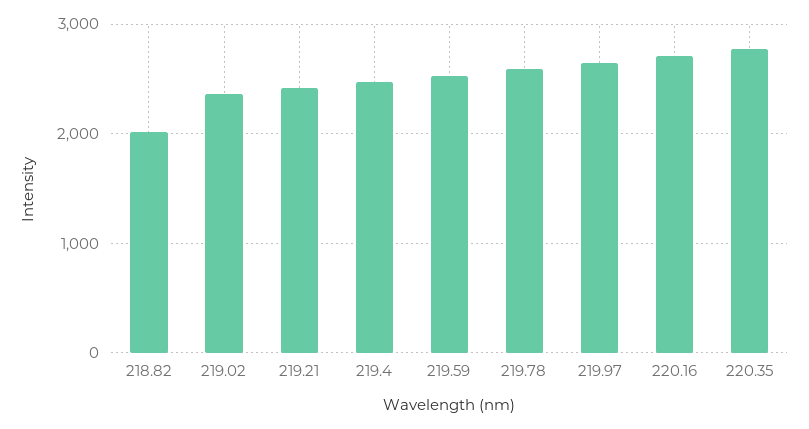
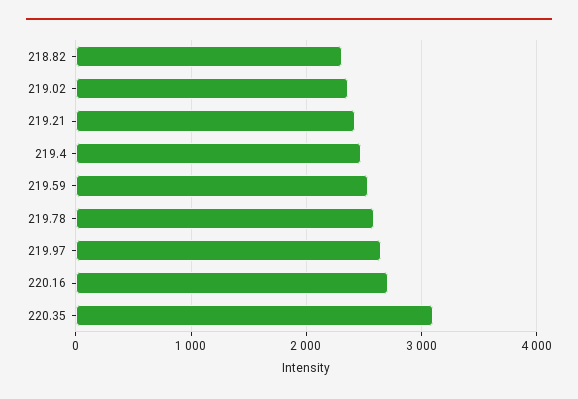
  {
-   "218.82": 2000,
+   "218.82": 2300,
    "219.02": 2400,
    "219.21": 2400,
    "219.4": 2500,
    "219.59": 2500,
    "219.78": 2600,
    "219.97": 2700,
    "220.16": 2700,
-   "220.35": 2800
+   "220.35": 3100
  }

